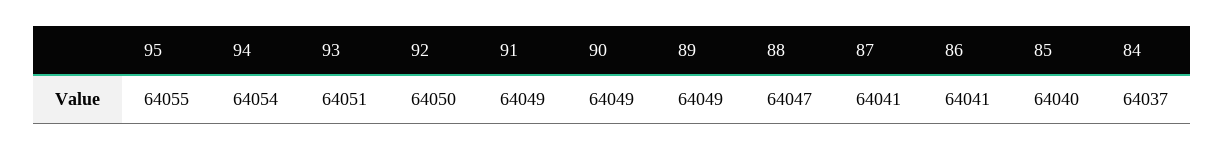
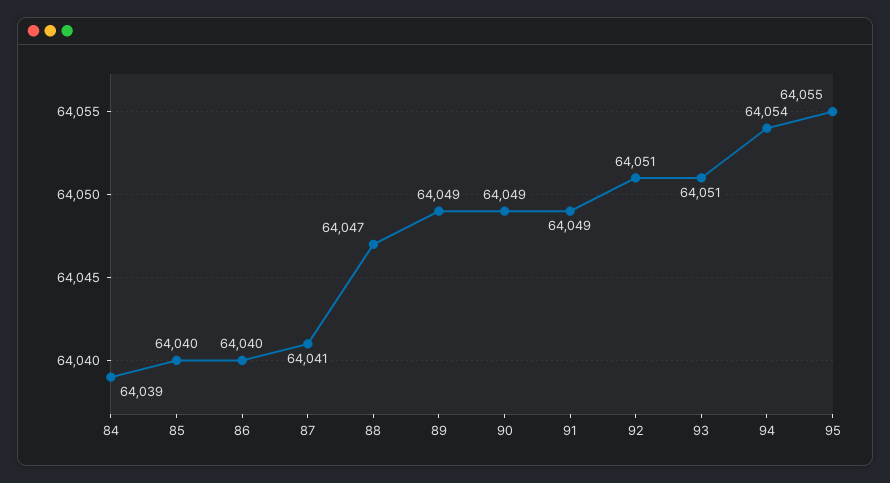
  {
    "95": 64055,
    "94": 64054,
    "93": 64051,
-   "92": 64050,
+   "92": 64051,
    "91": 64049,
    "90": 64049,
    "89": 64049,
    "88": 64047,
    "87": 64041,
-   "86": 64041,
+   "86": 64040,
    "85": 64040,
-   "84": 64037
+   "84": 64039
  }

